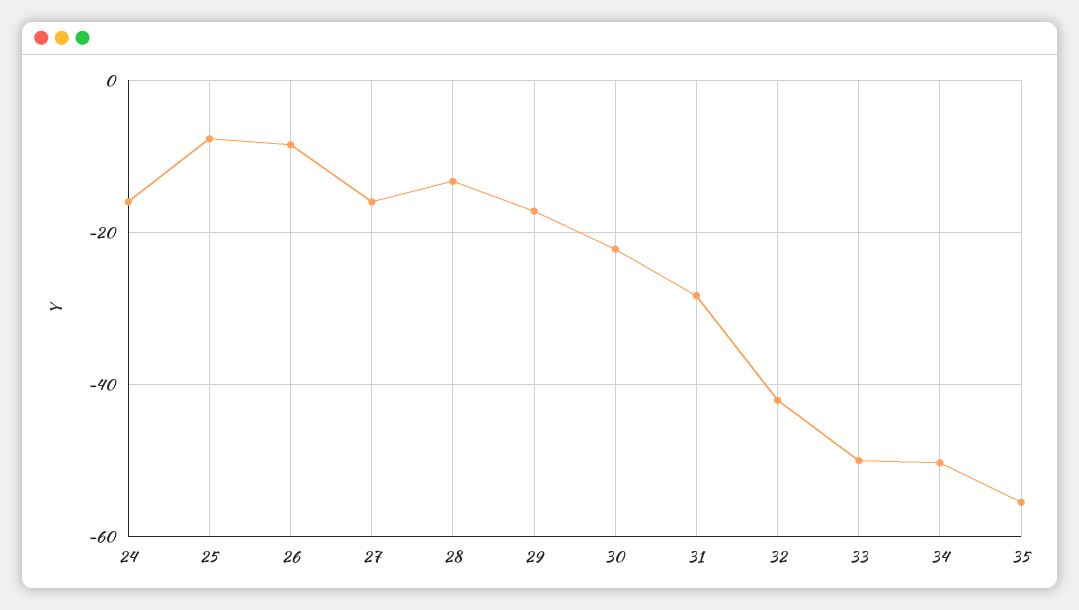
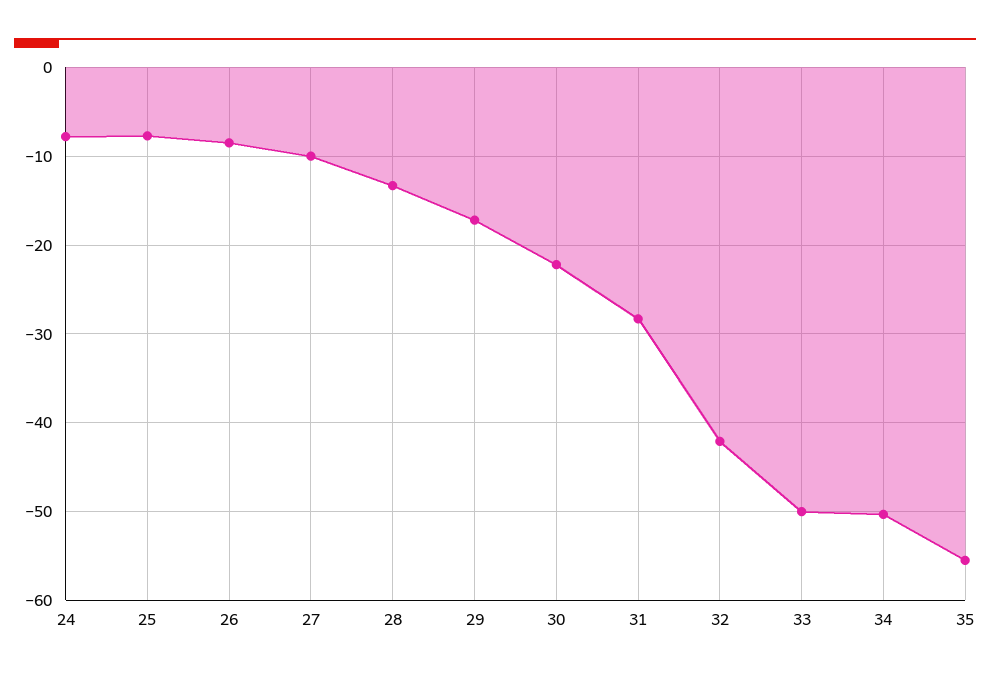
  {
-   "24": -16,
+   "24": -8,
    "25": -8,
    "26": -9,
-   "27": -16,
+   "27": -10,
    "28": -13,
    "29": -17,
    "30": -22,
    "31": -28,
    "32": -42,
    "33": -50,
    "34": -50,
    "35": -56
  }

